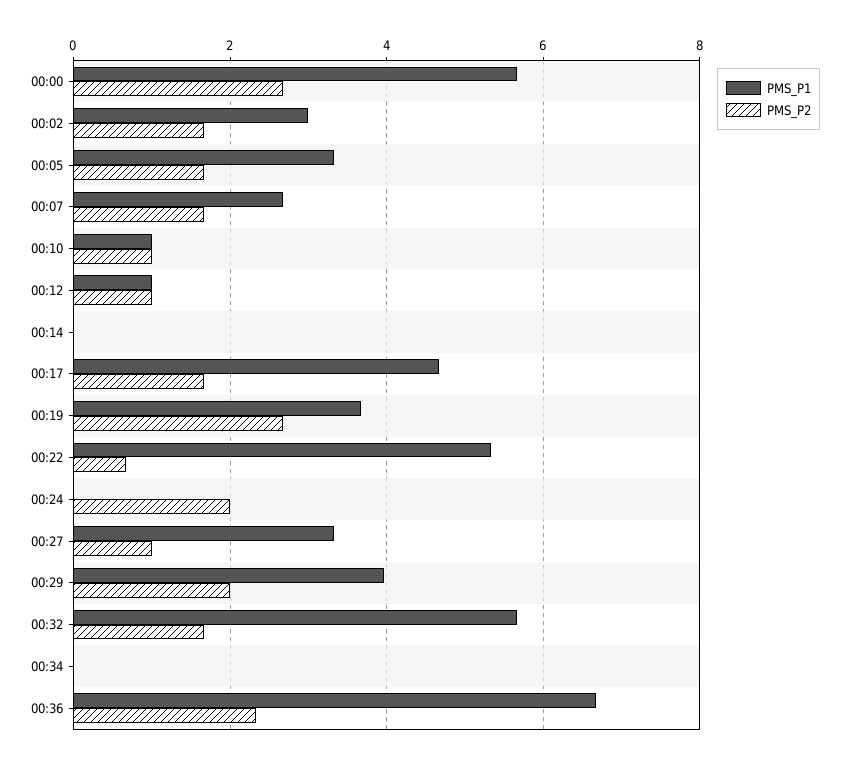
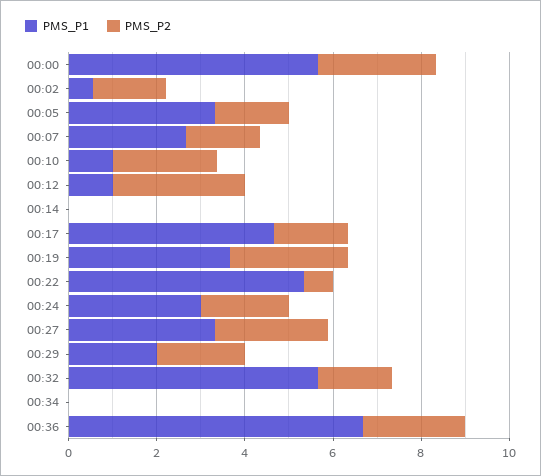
  {
    "PMS_P1": {
      "00:00": 5.6,
-     "00:02": 3,
+     "00:02": 0.5,
      "00:05": 3.4,
      "00:07": 2.6,
      "00:10": 1,
      "00:12": 1,
      "00:14": 0,
      "00:17": 4.6,
      "00:19": 3.6,
      "00:22": 5.4,
-     "00:24": 0,
+     "00:24": 3,
      "00:27": 3.4,
-     "00:29": 4,
+     "00:29": 2,
      "00:32": 5.6,
      "00:34": 0,
      "00:36": 6.6
    },
    "PMS_P2": {
      "00:00": 2.6,
      "00:02": 1.6,
      "00:05": 1.6,
      "00:07": 1.6,
-     "00:10": 1,
+     "00:10": 2.5,
-     "00:12": 1,
+     "00:12": 3,
      "00:14": 0,
      "00:17": 1.6,
      "00:19": 2.6,
      "00:22": 0.6,
      "00:24": 2,
-     "00:27": 1,
+     "00:27": 2.5,
      "00:29": 2,
      "00:32": 1.6,
      "00:34": 0,
      "00:36": 2.4
    }
  }

